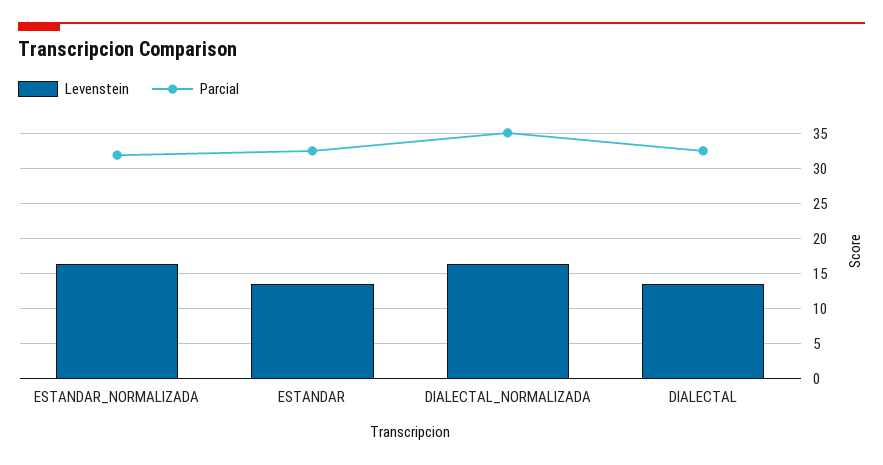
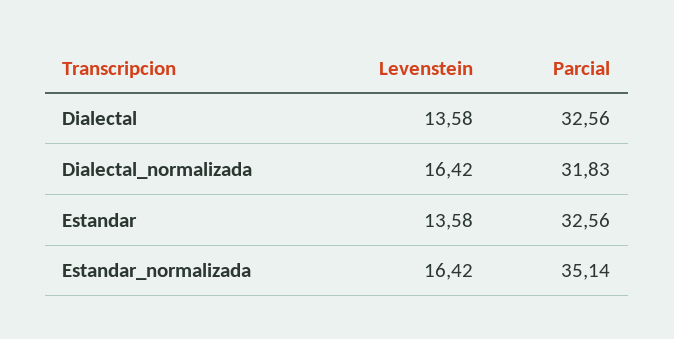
  {
    "Levenstein": {
      "ESTANDAR_NORMALIZADA": 16.42,
      "ESTANDAR": 13.58,
      "DIALECTAL_NORMALIZADA": 16.42,
      "DIALECTAL": 13.58
    },
    "Parcial": {
-     "ESTANDAR_NORMALIZADA": 32,
+     "ESTANDAR_NORMALIZADA": 35.14,
      "ESTANDAR": 32.56,
-     "DIALECTAL_NORMALIZADA": 35,
+     "DIALECTAL_NORMALIZADA": 31.83,
      "DIALECTAL": 32.56
    }
  }

